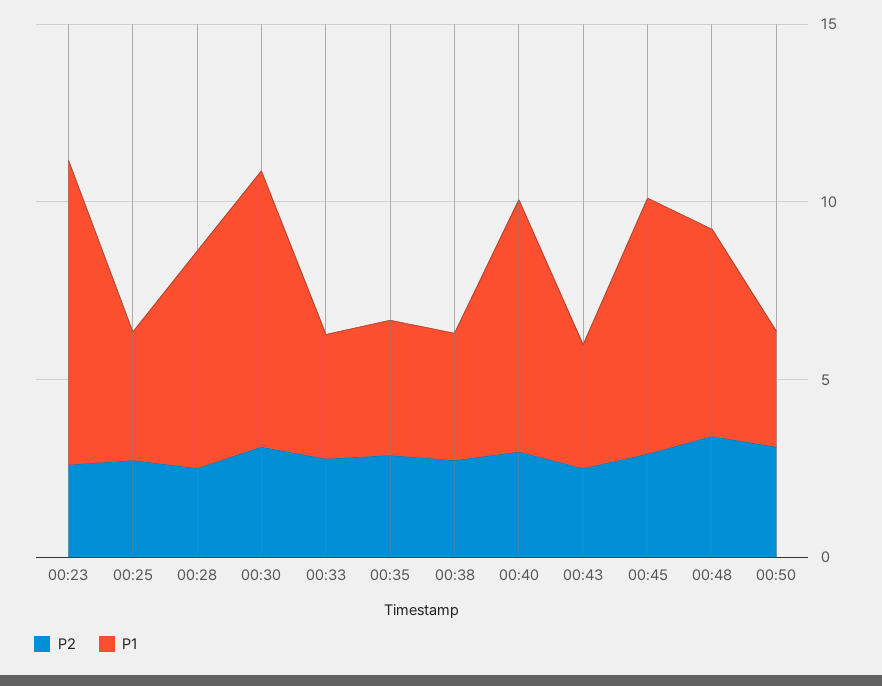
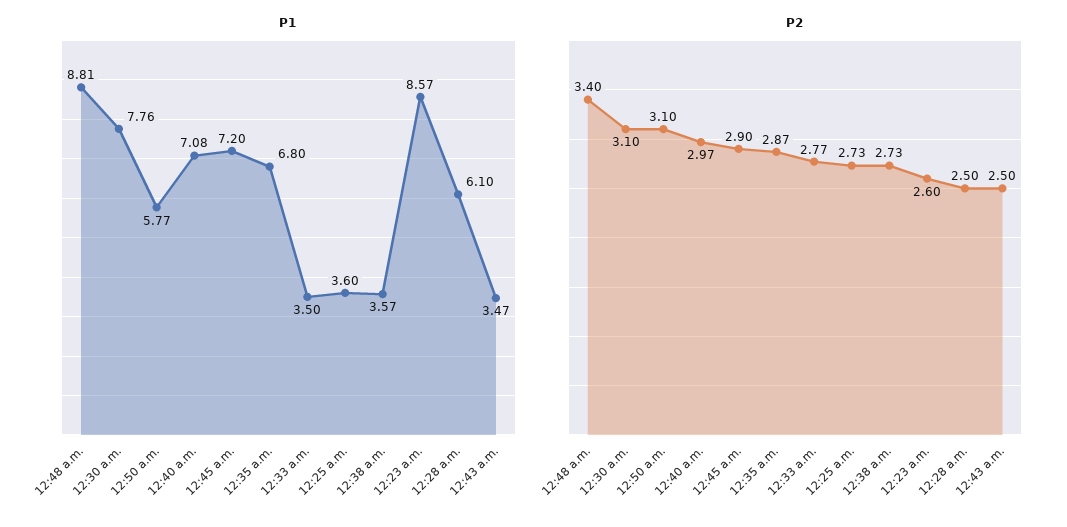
  {
    "P2": {
      "00:23": 2.6,
      "00:25": 2.73,
      "00:28": 2.5,
      "00:30": 3.1,
      "00:33": 2.77,
      "00:35": 2.87,
      "00:38": 2.73,
      "00:40": 2.97,
      "00:43": 2.5,
      "00:45": 2.9,
      "00:48": 3.4,
      "00:50": 3.1
    },
    "P1": {
      "00:23": 8.57,
      "00:25": 3.6,
      "00:28": 6.1,
      "00:30": 7.76,
      "00:33": 3.5,
-     "00:35": 4,
+     "00:35": 6.8,
      "00:38": 3.57,
      "00:40": 7.08,
      "00:43": 3.47,
      "00:45": 7.2,
-     "00:48": 6,
+     "00:48": 8.81,
-     "00:50": 3
+     "00:50": 5.77
    }
  }

